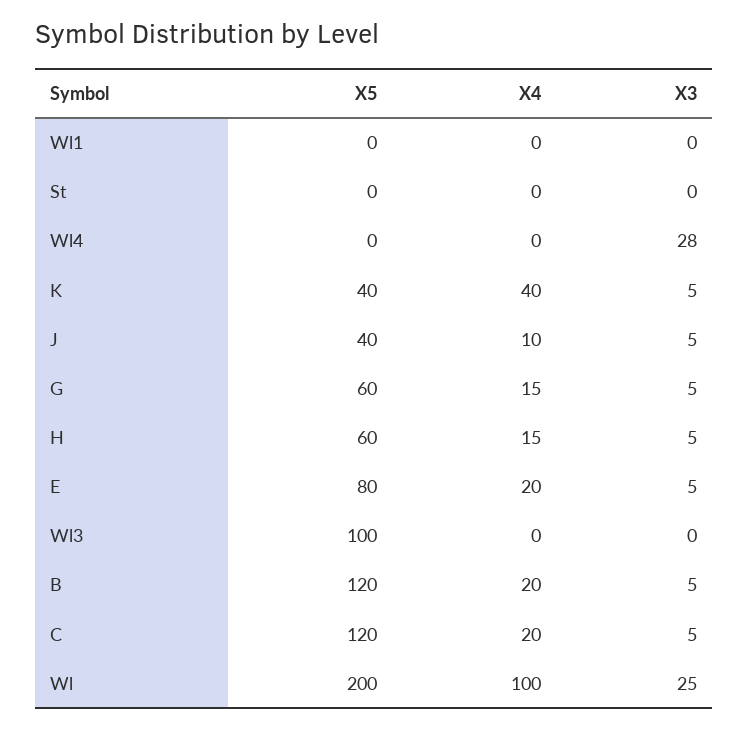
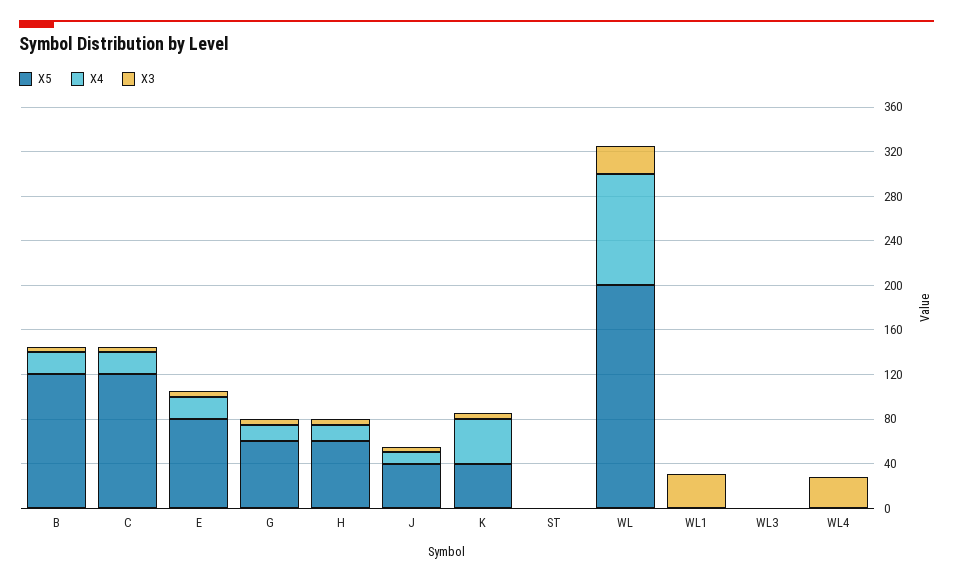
  {
    "X5": {
      "Wl1": 0,
      "St": 0,
      "Wl4": 0,
      "K": 40,
      "J": 40,
      "G": 60,
      "H": 60,
      "E": 80,
-     "Wl3": 100,
+     "Wl3": 0,
      "B": 120,
      "C": 120,
      "Wl": 200
    },
    "X4": {
      "Wl1": 0,
      "St": 0,
      "Wl4": 0,
      "K": 40,
      "J": 10,
      "G": 15,
      "H": 15,
      "E": 20,
      "Wl3": 0,
      "B": 20,
      "C": 20,
      "Wl": 100
    },
    "X3": {
-     "Wl1": 0,
+     "Wl1": 30,
      "St": 0,
      "Wl4": 28,
      "K": 5,
      "J": 5,
      "G": 5,
      "H": 5,
      "E": 5,
      "Wl3": 0,
      "B": 5,
      "C": 5,
      "Wl": 25
    }
  }

